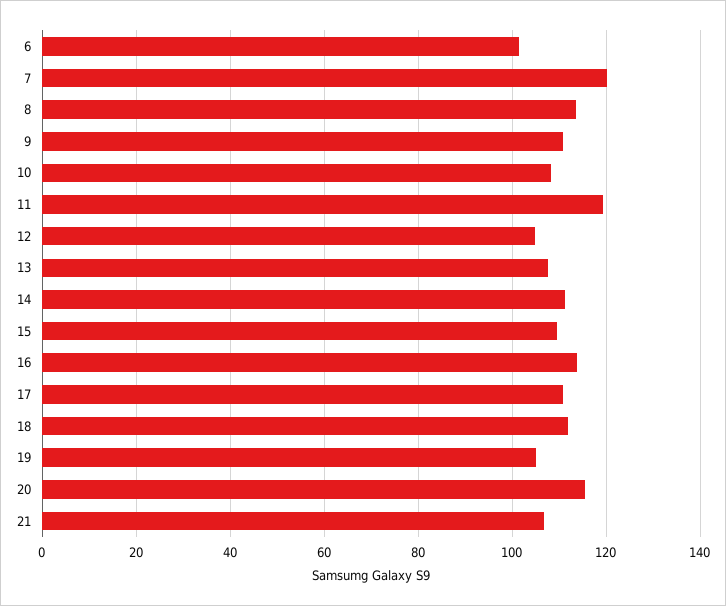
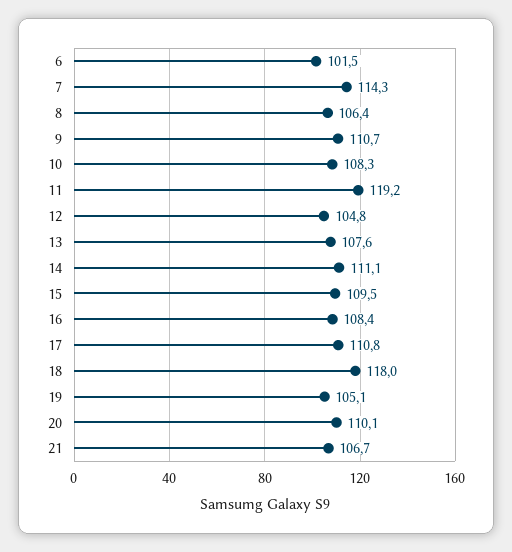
  {
    "6": 101.5,
-   "7": 120,
+   "7": 114.3,
-   "8": 114,
+   "8": 106.4,
    "9": 110.7,
    "10": 108.3,
    "11": 119.2,
    "12": 104.8,
    "13": 107.6,
    "14": 111.1,
    "15": 109.5,
-   "16": 114,
+   "16": 108.4,
    "17": 110.8,
-   "18": 112,
+   "18": 118,
    "19": 105.1,
-   "20": 116,
+   "20": 110.1,
    "21": 106.7
  }

